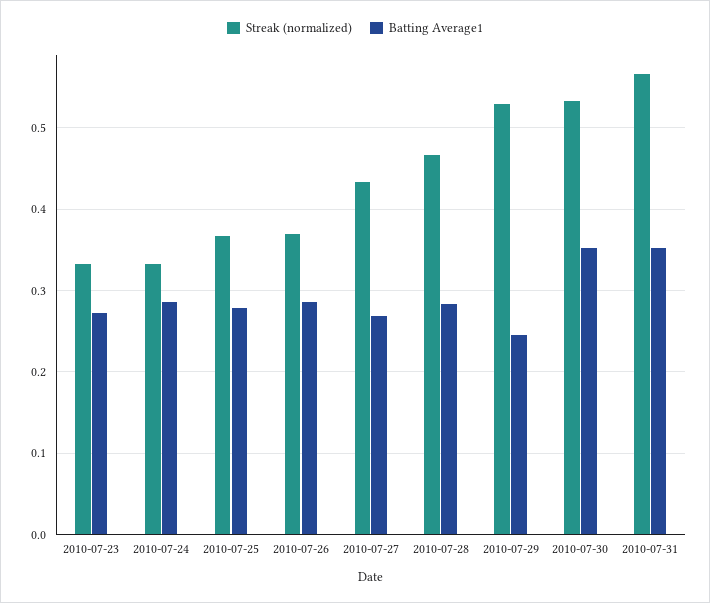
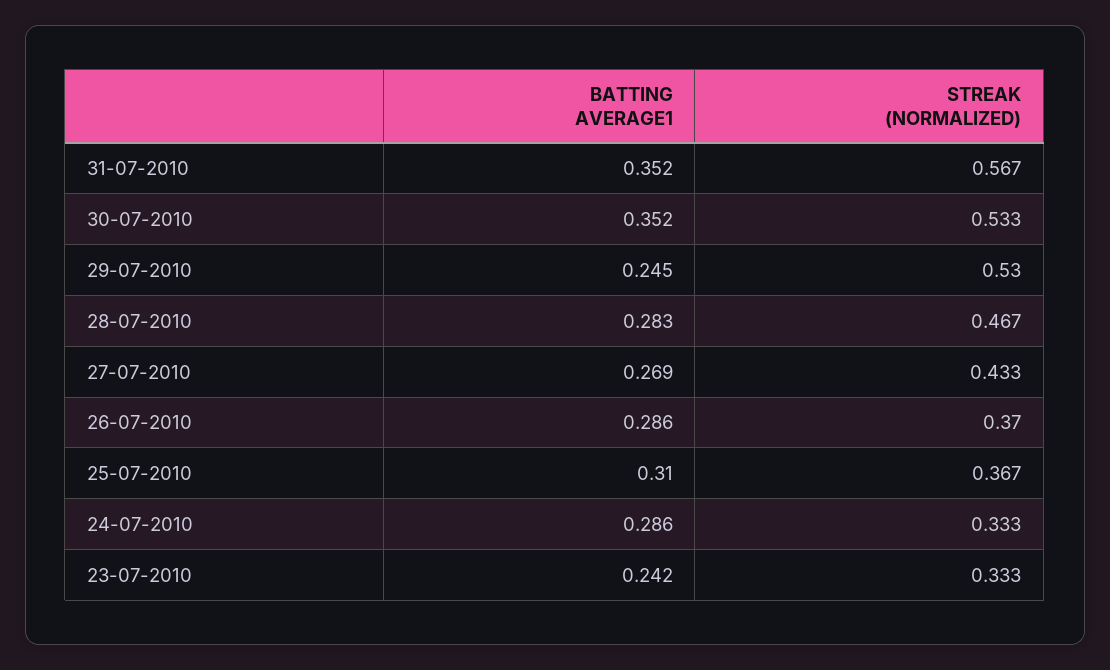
  {
    "Streak (normalized)": {
      "2010-07-23": 0.333,
      "2010-07-24": 0.333,
      "2010-07-25": 0.367,
      "2010-07-26": 0.37,
      "2010-07-27": 0.433,
      "2010-07-28": 0.467,
      "2010-07-29": 0.53,
      "2010-07-30": 0.533,
      "2010-07-31": 0.567
    },
    "Batting Average1": {
-     "2010-07-23": 0.27,
+     "2010-07-23": 0.242,
      "2010-07-24": 0.286,
-     "2010-07-25": 0.28,
+     "2010-07-25": 0.31,
      "2010-07-26": 0.286,
      "2010-07-27": 0.269,
      "2010-07-28": 0.283,
      "2010-07-29": 0.245,
      "2010-07-30": 0.352,
      "2010-07-31": 0.352
    }
  }

